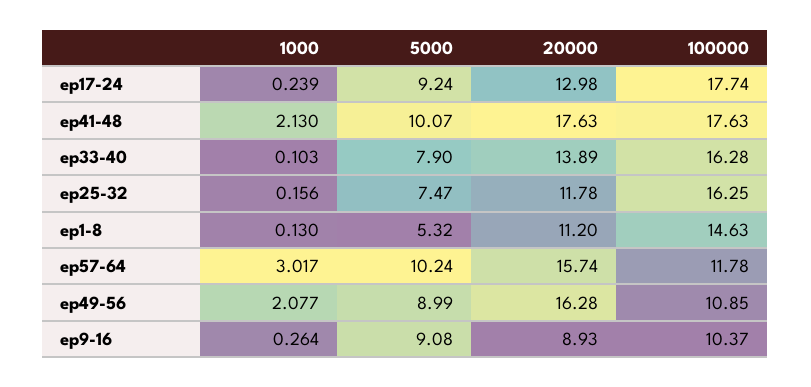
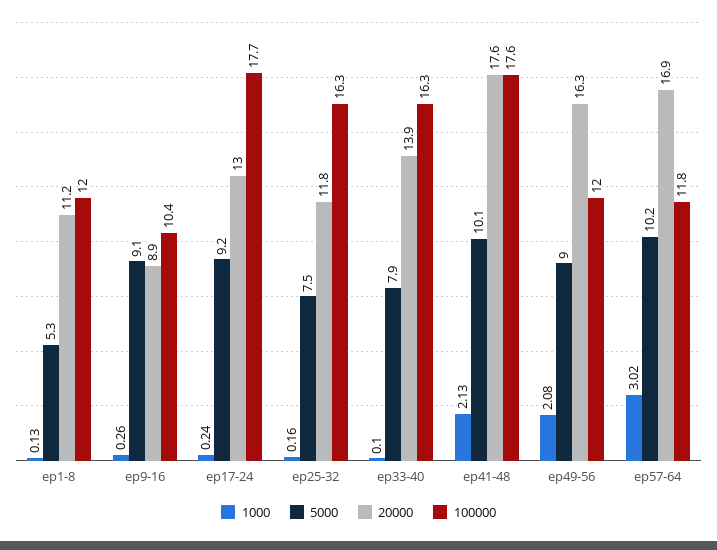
  {
    "1000": {
      "ep17-24": 0.239,
      "ep41-48": 2.13,
      "ep33-40": 0.103,
      "ep25-32": 0.156,
      "ep1-8": 0.13,
      "ep57-64": 3.017,
      "ep49-56": 2.077,
      "ep9-16": 0.264
    },
    "5000": {
      "ep17-24": 9.24,
      "ep41-48": 10.07,
      "ep33-40": 7.9,
      "ep25-32": 7.47,
      "ep1-8": 5.32,
      "ep57-64": 10.24,
      "ep49-56": 8.99,
      "ep9-16": 9.08
    },
    "20000": {
      "ep17-24": 12.98,
      "ep41-48": 17.63,
      "ep33-40": 13.89,
      "ep25-32": 11.78,
      "ep1-8": 11.2,
-     "ep57-64": 15.74,
+     "ep57-64": 16.9,
      "ep49-56": 16.28,
      "ep9-16": 8.93
    },
    "100000": {
      "ep17-24": 17.74,
      "ep41-48": 17.63,
      "ep33-40": 16.28,
      "ep25-32": 16.25,
-     "ep1-8": 14.63,
+     "ep1-8": 12,
      "ep57-64": 11.78,
-     "ep49-56": 10.85,
+     "ep49-56": 12,
      "ep9-16": 10.37
    }
  }

